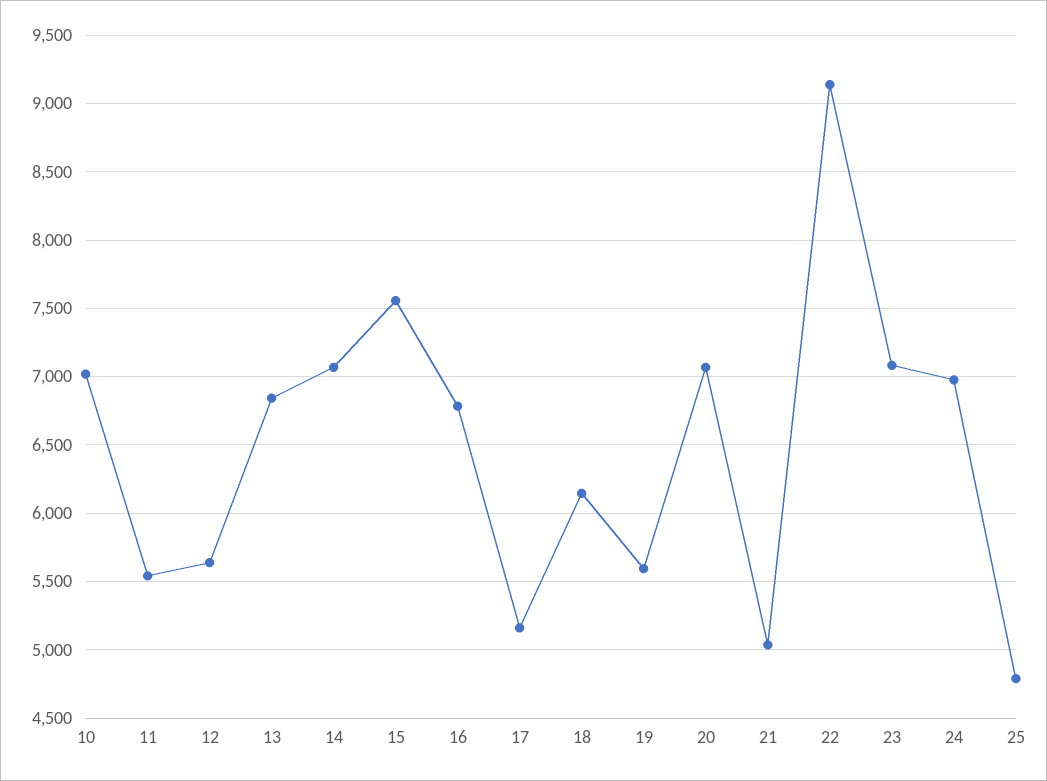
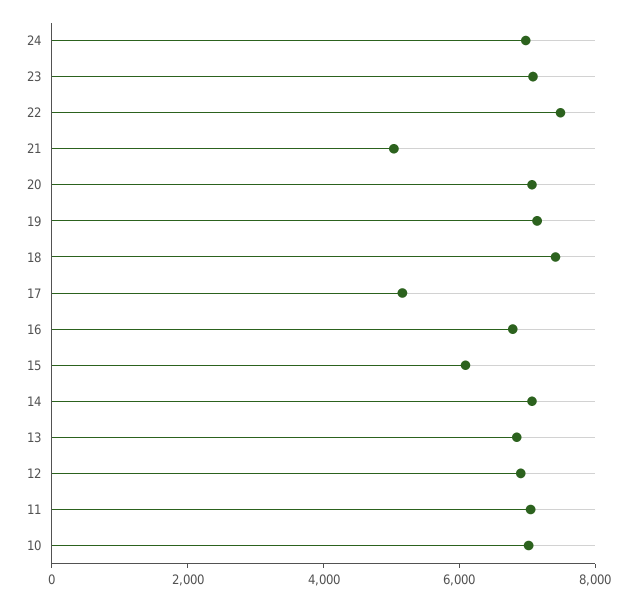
  {
    "10": 7000,
-   "11": 5550,
+   "11": 7000,
-   "12": 5650,
+   "12": 7000,
    "13": 6850,
    "14": 7050,
-   "15": 7550,
+   "15": 6000,
    "16": 6800,
    "17": 5150,
-   "18": 6150,
+   "18": 7500,
-   "19": 5600,
+   "19": 7000,
    "20": 7050,
    "21": 5050,
-   "22": 9150,
+   "22": 7500,
    "23": 7100,
-   "24": 7000,
+   "24": 7000
-   "25": 4800
  }

